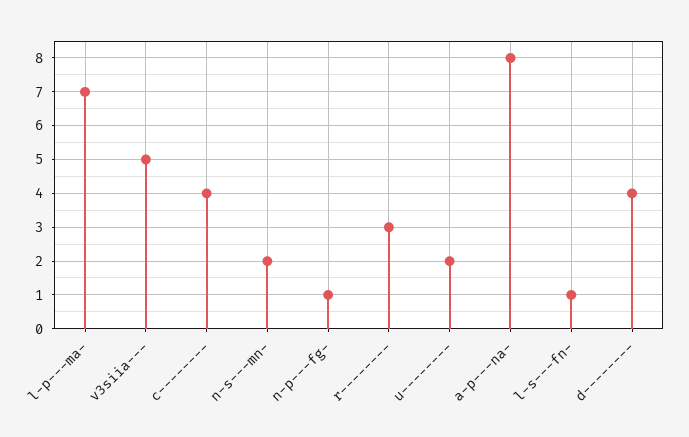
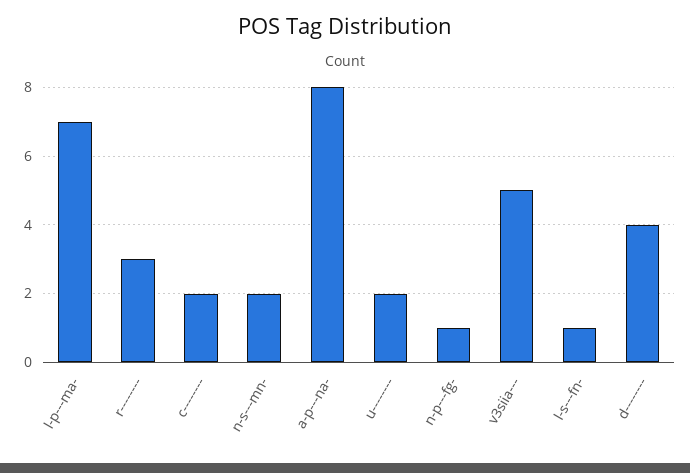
  {
    "l-p---ma-": 7,
    "v3siia---": 5,
-   "c--------": 4,
+   "c--------": 2,
    "n-s---mn-": 2,
    "n-p---fg-": 1,
    "r--------": 3,
    "u--------": 2,
    "a-p---na-": 8,
    "l-s---fn-": 1,
    "d--------": 4
  }

